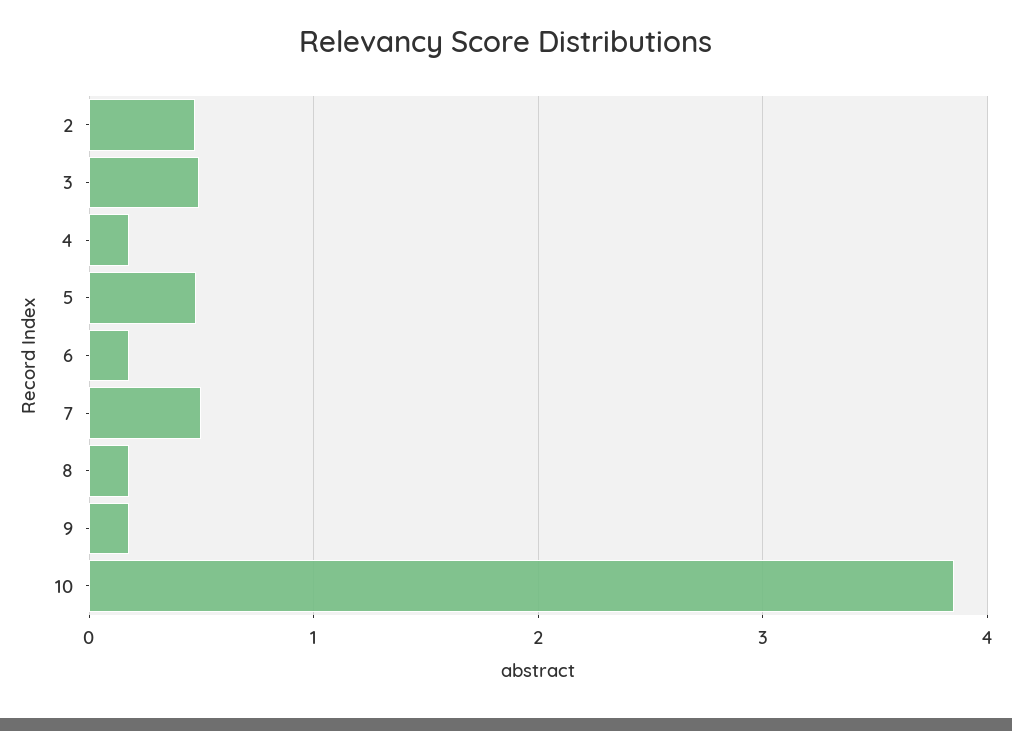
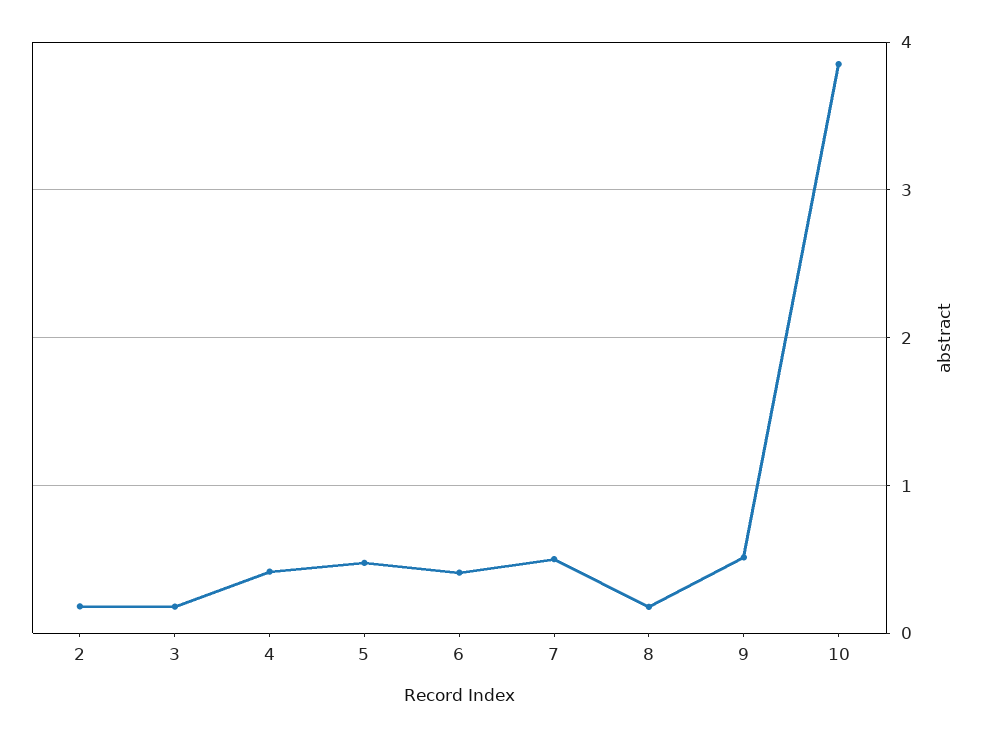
  {
-   "2": 0.5,
+   "2": 0.2,
-   "3": 0.5,
+   "3": 0.2,
-   "4": 0.2,
+   "4": 0.4,
    "5": 0.5,
-   "6": 0.2,
+   "6": 0.4,
    "7": 0.5,
    "8": 0.2,
-   "9": 0.2,
+   "9": 0.5,
    "10": 3.9
  }

